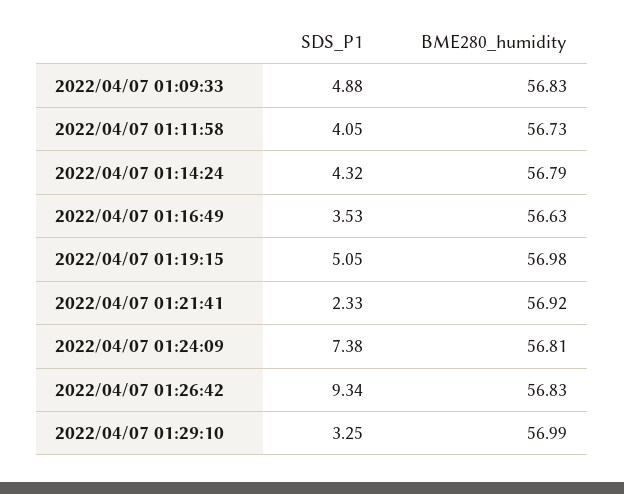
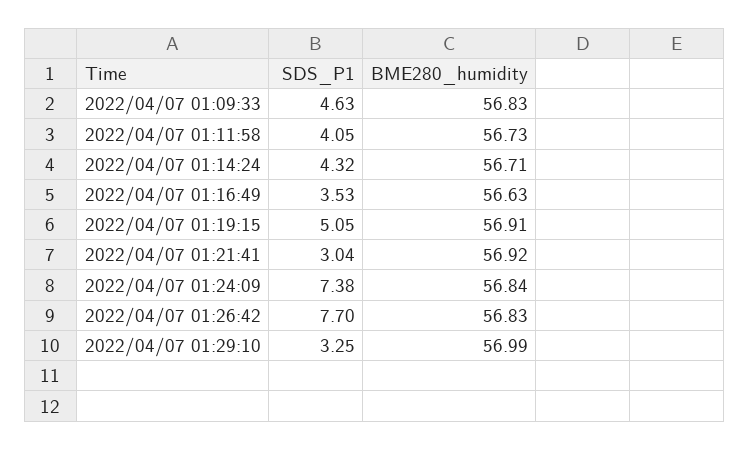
  {
    "SDS_P1": {
-     "2022/04/07 01:09:33": 4.88,
+     "2022/04/07 01:09:33": 4.63,
      "2022/04/07 01:11:58": 4.05,
      "2022/04/07 01:14:24": 4.32,
      "2022/04/07 01:16:49": 3.53,
      "2022/04/07 01:19:15": 5.05,
-     "2022/04/07 01:21:41": 2.33,
+     "2022/04/07 01:21:41": 3.04,
      "2022/04/07 01:24:09": 7.38,
-     "2022/04/07 01:26:42": 9.34,
+     "2022/04/07 01:26:42": 7.7,
      "2022/04/07 01:29:10": 3.25
    },
    "BME280_humidity": {
      "2022/04/07 01:09:33": 56.83,
      "2022/04/07 01:11:58": 56.73,
-     "2022/04/07 01:14:24": 56.79,
+     "2022/04/07 01:14:24": 56.71,
      "2022/04/07 01:16:49": 56.63,
-     "2022/04/07 01:19:15": 56.98,
+     "2022/04/07 01:19:15": 56.91,
      "2022/04/07 01:21:41": 56.92,
-     "2022/04/07 01:24:09": 56.81,
+     "2022/04/07 01:24:09": 56.84,
      "2022/04/07 01:26:42": 56.83,
      "2022/04/07 01:29:10": 56.99
    }
  }

